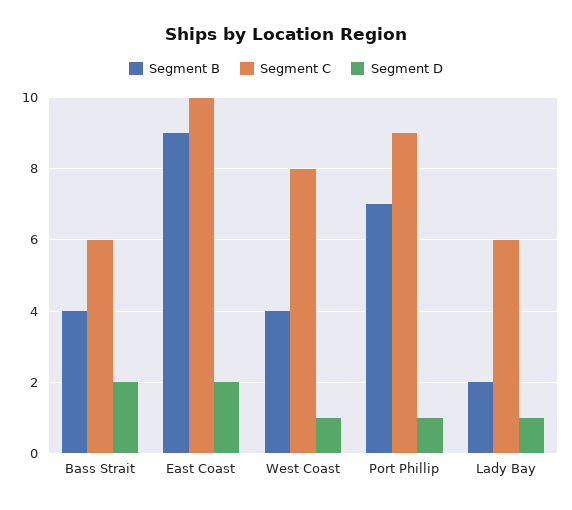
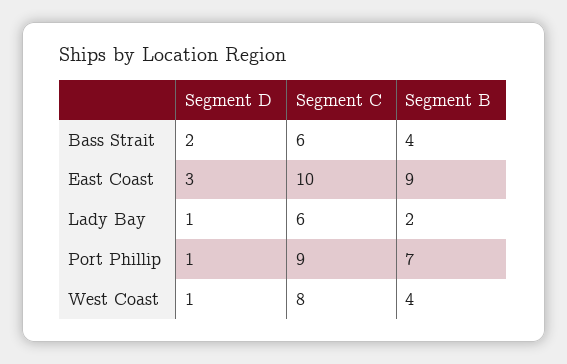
  {
    "Segment B": {
      "Bass Strait": 4,
      "East Coast": 9,
      "West Coast": 4,
      "Port Phillip": 7,
      "Lady Bay": 2
    },
    "Segment C": {
      "Bass Strait": 6,
      "East Coast": 10,
      "West Coast": 8,
      "Port Phillip": 9,
      "Lady Bay": 6
    },
    "Segment D": {
      "Bass Strait": 2,
-     "East Coast": 2,
+     "East Coast": 3,
      "West Coast": 1,
      "Port Phillip": 1,
      "Lady Bay": 1
    }
  }

